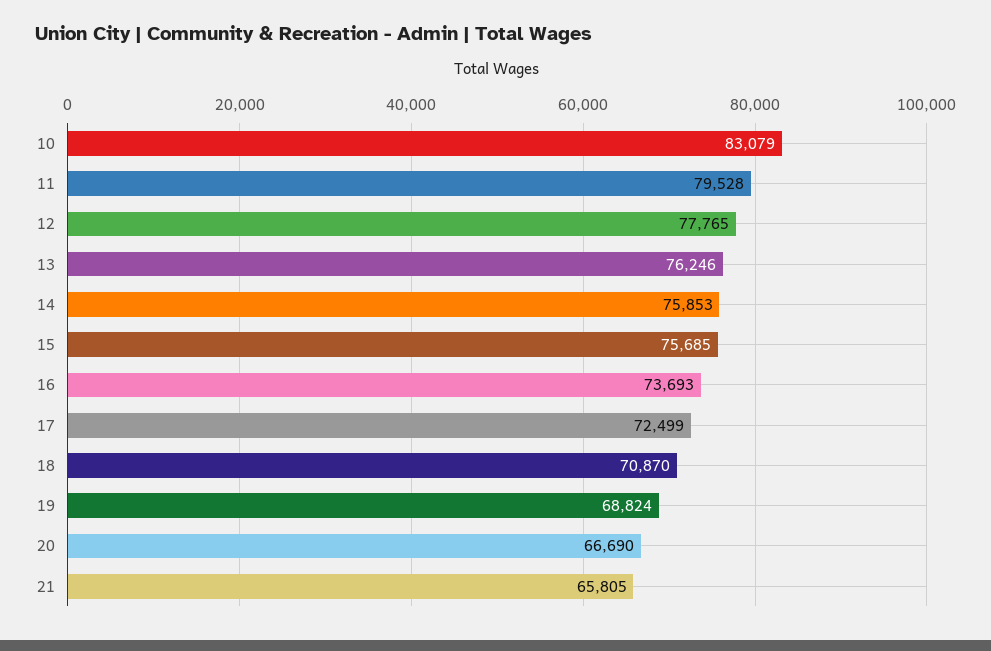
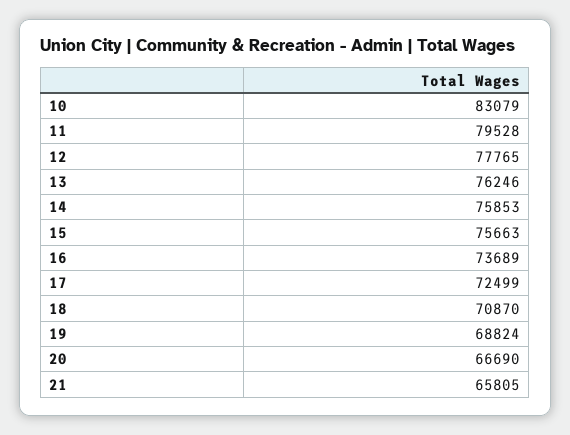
  {
    "10": 83079,
    "11": 79528,
    "12": 77765,
    "13": 76246,
    "14": 75853,
-   "15": 75685,
+   "15": 75663,
-   "16": 73693,
+   "16": 73689,
    "17": 72499,
    "18": 70870,
    "19": 68824,
    "20": 66690,
    "21": 65805
  }

